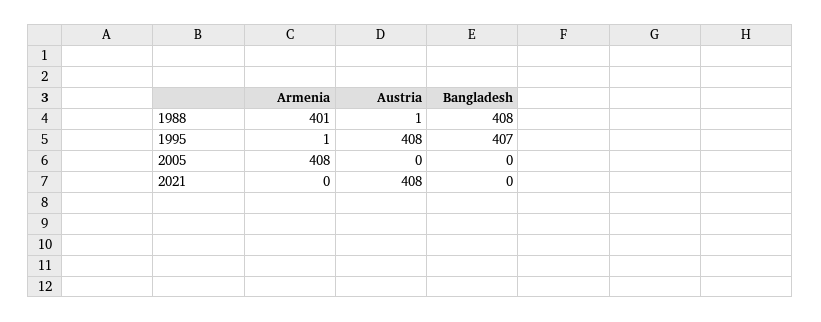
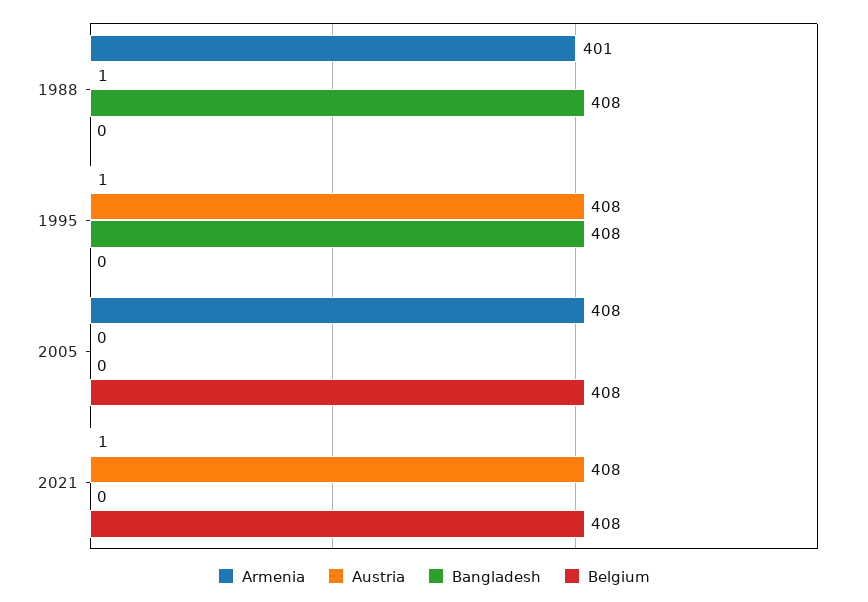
  {
    "Armenia": {
      "1988": 401,
      "1995": 1,
      "2005": 408,
-     "2021": 0
+     "2021": 1
    },
    "Austria": {
      "1988": 1,
      "1995": 408,
      "2005": 0,
      "2021": 408
    },
    "Bangladesh": {
      "1988": 408,
-     "1995": 407,
+     "1995": 408,
      "2005": 0,
      "2021": 0
-   }
+   },
+   "Belgium": {
+     "1988": 0,
+     "1995": 0,
+     "2005": 408,
+     "2021": 408
+   }
  }

